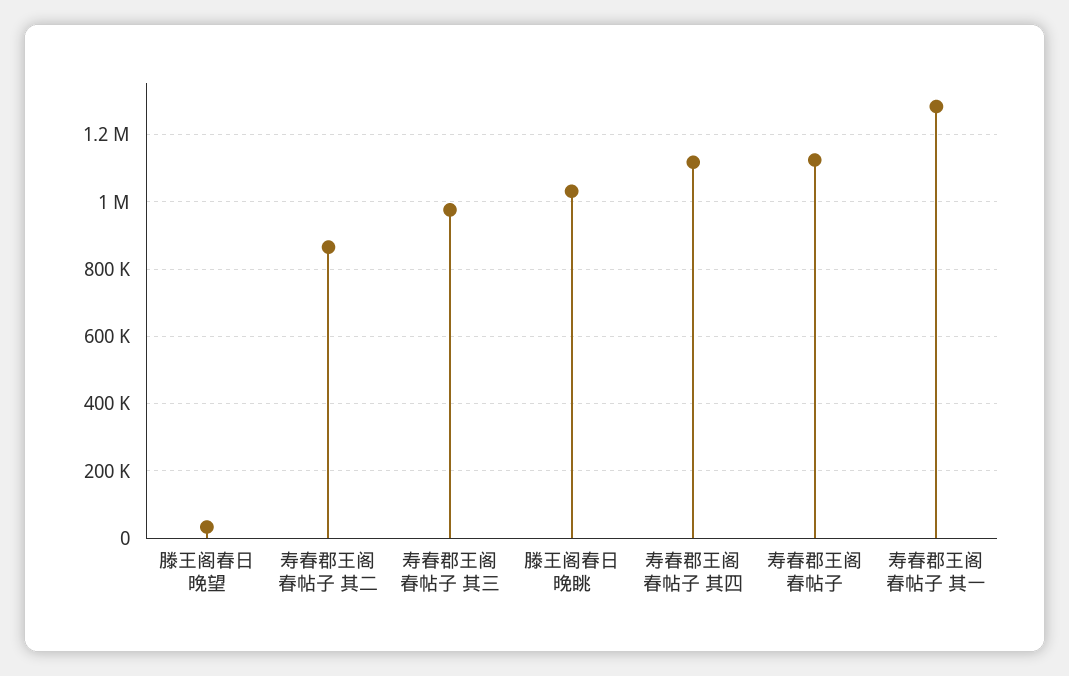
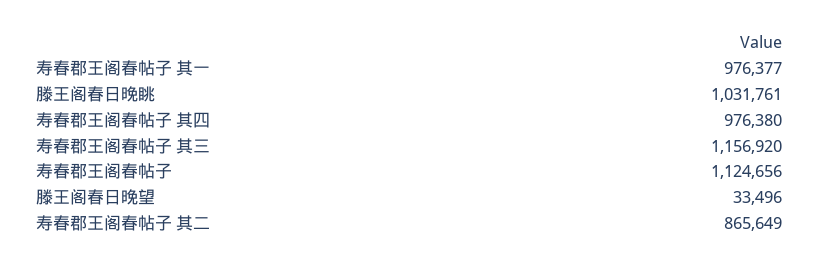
  {
    "滕王阁春日晚望": 33496,
    "寿春郡王阁春帖子 其二": 865649,
-   "寿春郡王阁春帖子 其三": 980000,
+   "寿春郡王阁春帖子 其三": 1156920,
    "滕王阁春日晚眺": 1031761,
-   "寿春郡王阁春帖子 其四": 1120000,
+   "寿春郡王阁春帖子 其四": 976380,
    "寿春郡王阁春帖子": 1124656,
-   "寿春郡王阁春帖子 其一": 1280000
+   "寿春郡王阁春帖子 其一": 976377
  }

